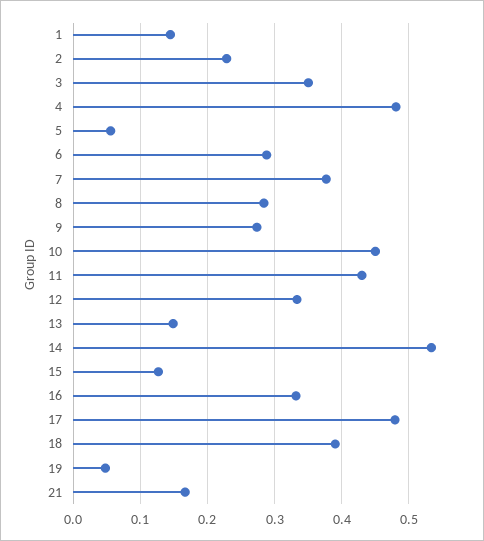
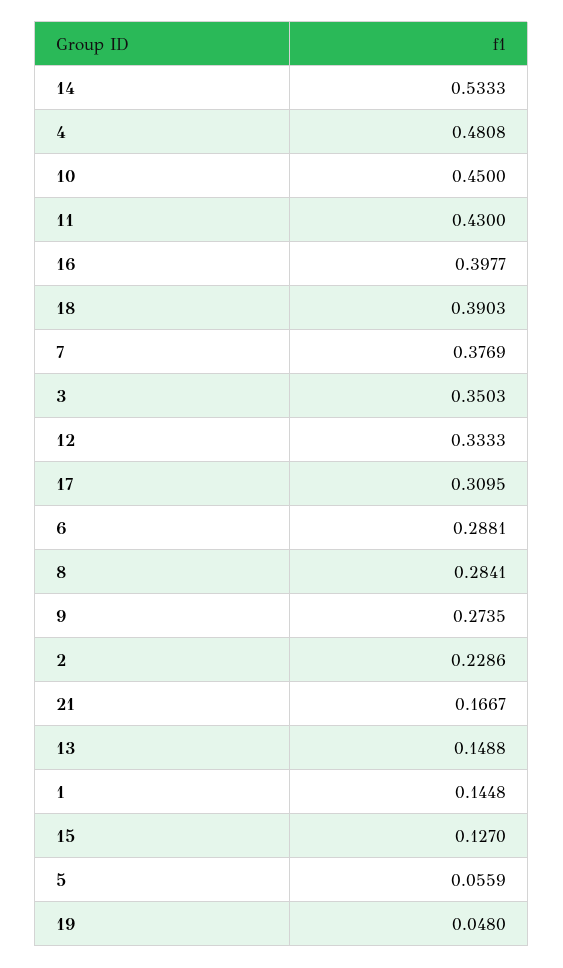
  {
    "1": 0.1448,
    "2": 0.2286,
    "3": 0.3503,
    "4": 0.4808,
    "5": 0.0559,
    "6": 0.2881,
    "7": 0.3769,
    "8": 0.2841,
    "9": 0.2735,
    "10": 0.45,
    "11": 0.43,
    "12": 0.3333,
    "13": 0.1488,
    "14": 0.5333,
    "15": 0.127,
-   "16": 0.33,
+   "16": 0.3977,
-   "17": 0.48,
+   "17": 0.3095,
    "18": 0.3903,
    "19": 0.048,
    "21": 0.1667
  }

